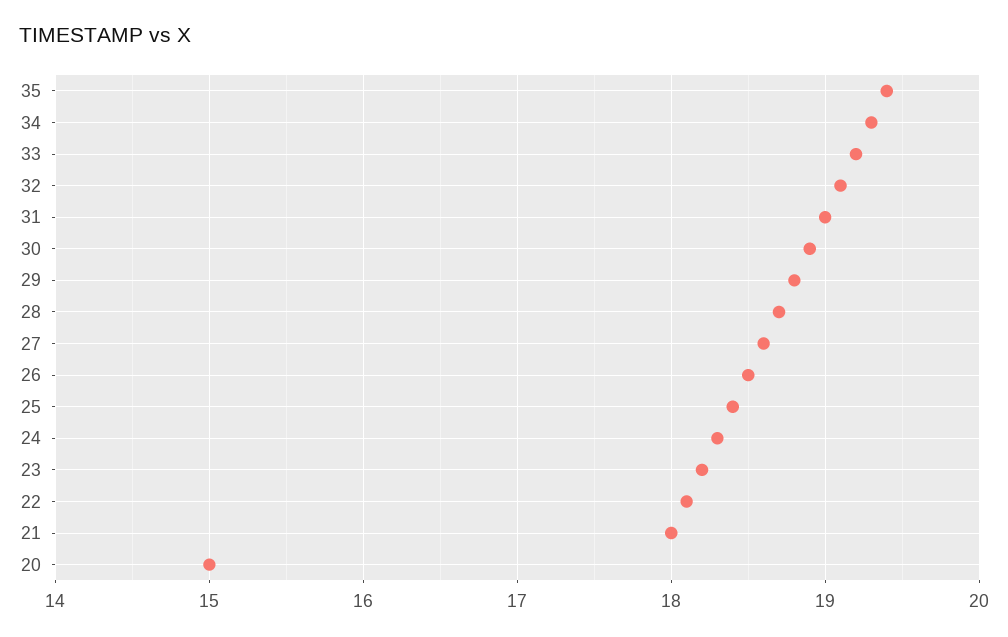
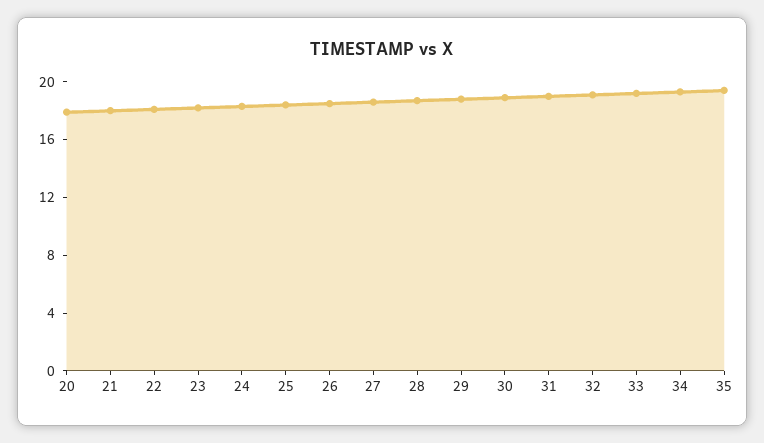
  {
    "35": 19.4,
    "34": 19.3,
    "33": 19.2,
    "32": 19.1,
    "31": 19,
    "30": 18.9,
    "29": 18.8,
    "28": 18.7,
    "27": 18.6,
    "26": 18.5,
    "25": 18.4,
    "24": 18.3,
    "23": 18.2,
    "22": 18.1,
    "21": 18,
-   "20": 15
+   "20": 18
  }

